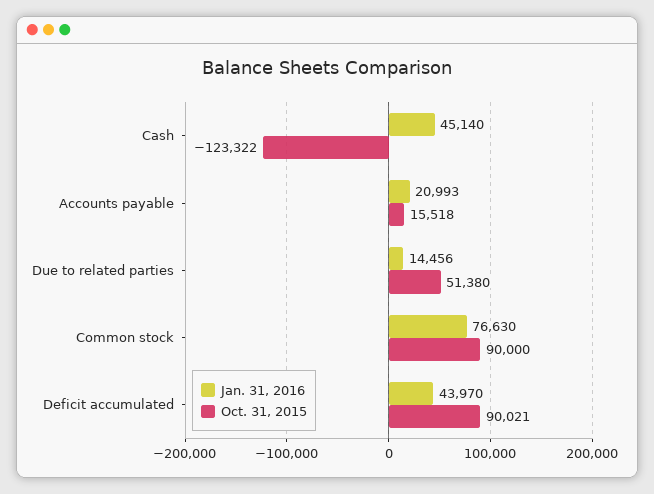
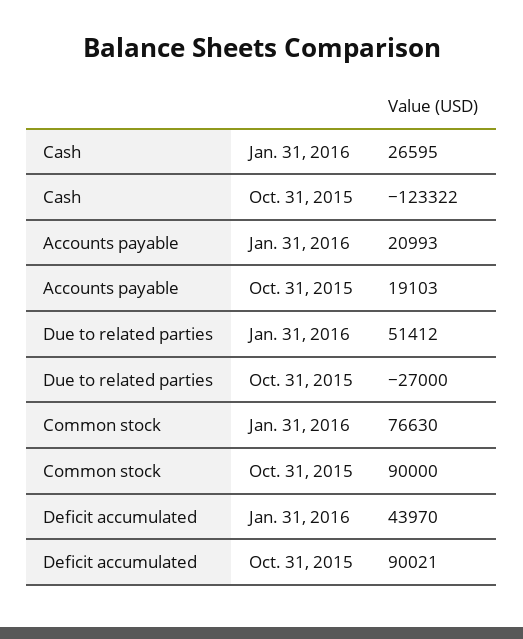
  {
    "Jan. 31, 2016": {
-     "Cash": 45140,
+     "Cash": 26595,
      "Accounts payable": 20993,
-     "Due to related parties": 14456,
+     "Due to related parties": 51412,
      "Common stock": 76630,
      "Deficit accumulated": 43970
    },
    "Oct. 31, 2015": {
      "Cash": -123322,
-     "Accounts payable": 15518,
+     "Accounts payable": 19103,
-     "Due to related parties": 51380,
+     "Due to related parties": -27000,
      "Common stock": 90000,
      "Deficit accumulated": 90021
    }
  }

